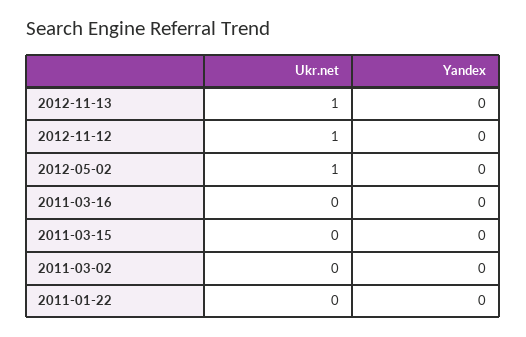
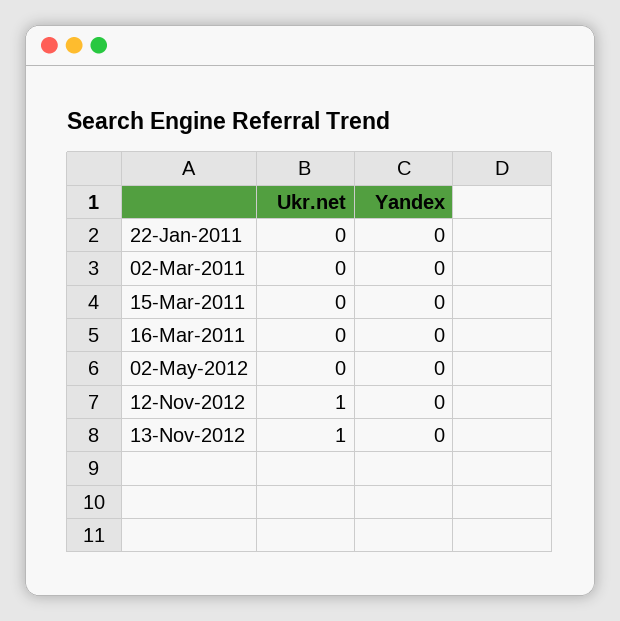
  {
    "Ukr.net": {
      "2012-11-13": 1,
      "2012-11-12": 1,
-     "2012-05-02": 1,
+     "2012-05-02": 0,
      "2011-03-16": 0,
      "2011-03-15": 0,
      "2011-03-02": 0,
      "2011-01-22": 0
    },
    "Yandex": {
      "2012-11-13": 0,
      "2012-11-12": 0,
      "2012-05-02": 0,
      "2011-03-16": 0,
      "2011-03-15": 0,
      "2011-03-02": 0,
      "2011-01-22": 0
    }
  }

